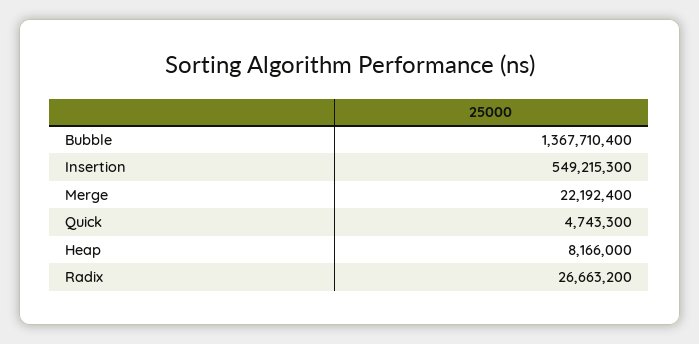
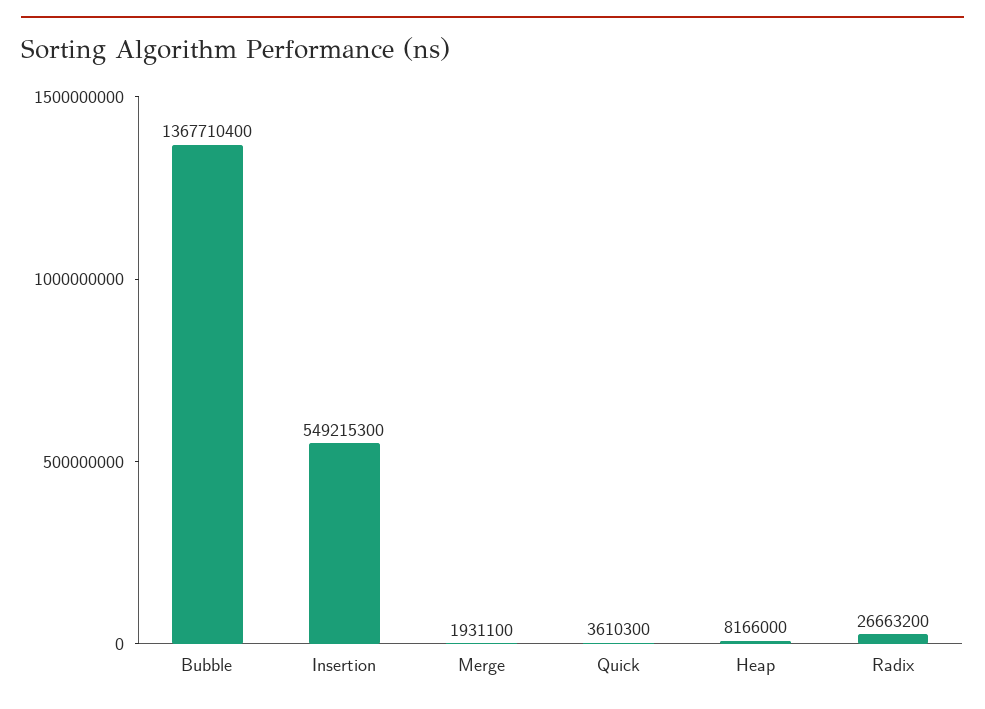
  {
    "Bubble": 1367710400,
    "Insertion": 549215300,
-   "Merge": 22192400,
+   "Merge": 1931100,
-   "Quick": 4743300,
+   "Quick": 3610300,
    "Heap": 8166000,
    "Radix": 26663200
  }

